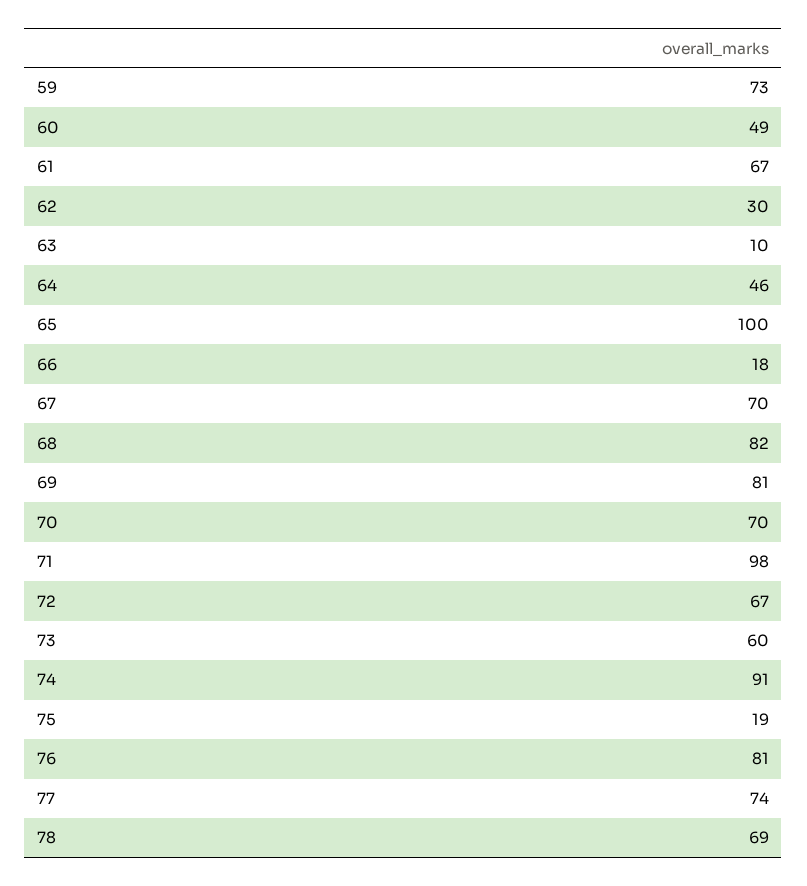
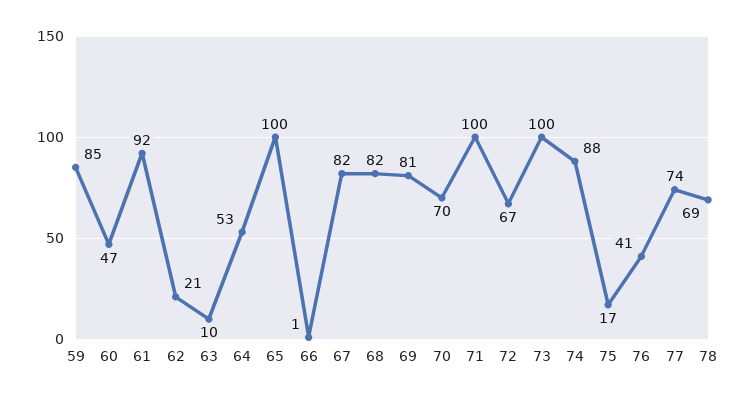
  {
-   "59": 73,
+   "59": 85,
-   "60": 49,
+   "60": 47,
-   "61": 67,
+   "61": 92,
-   "62": 30,
+   "62": 21,
    "63": 10,
-   "64": 46,
+   "64": 53,
    "65": 100,
-   "66": 18,
+   "66": 1,
-   "67": 70,
+   "67": 82,
    "68": 82,
    "69": 81,
    "70": 70,
-   "71": 98,
+   "71": 100,
    "72": 67,
-   "73": 60,
+   "73": 100,
-   "74": 91,
+   "74": 88,
-   "75": 19,
+   "75": 17,
-   "76": 81,
+   "76": 41,
    "77": 74,
    "78": 69
  }

